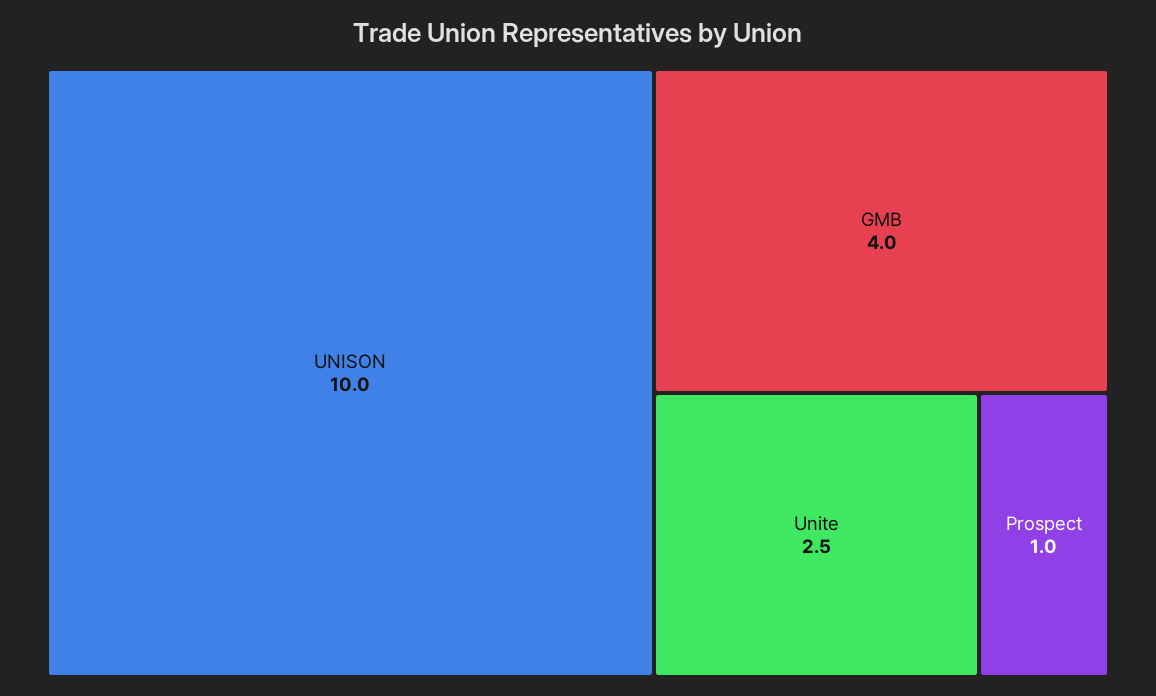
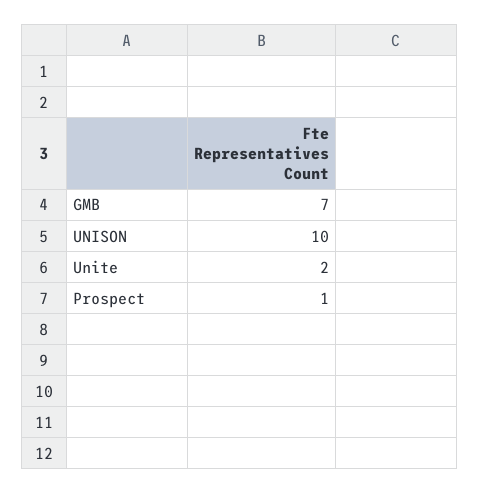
  {
    "UNISON": 10,
-   "GMB": 4,
+   "GMB": 7,
-   "Unite": 2.5,
+   "Unite": 2,
    "Prospect": 1
  }

